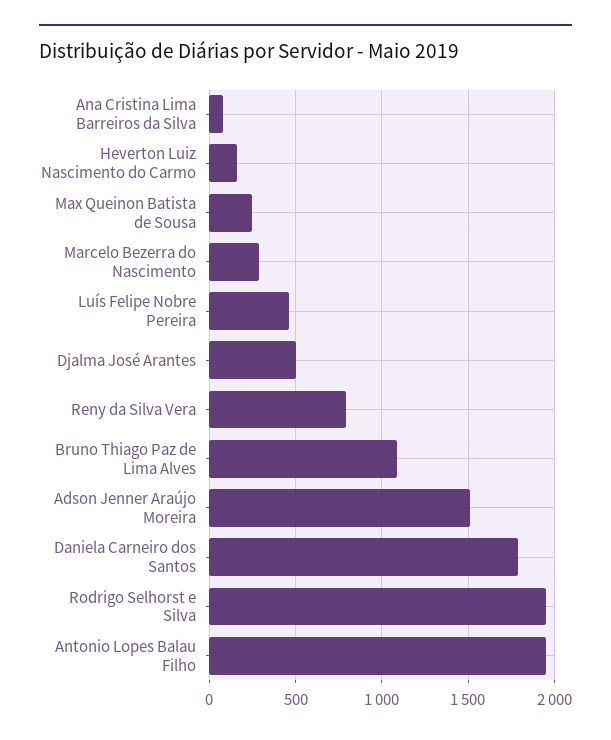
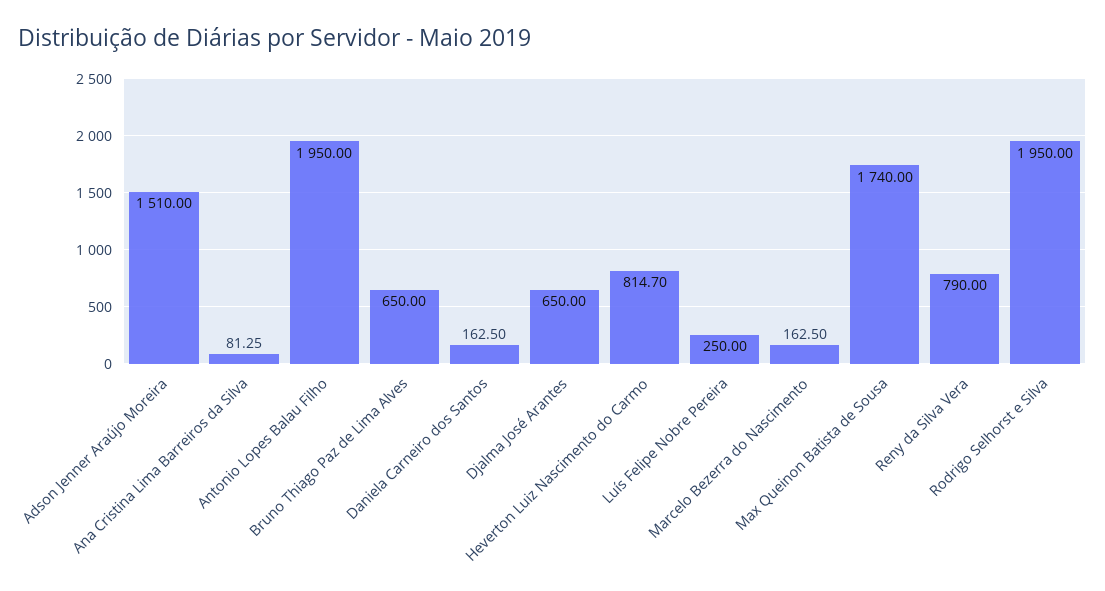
  {
    "Ana Cristina Lima Barreiros da Silva": 81.25,
-   "Heverton Luiz Nascimento do Carmo": 150,
+   "Heverton Luiz Nascimento do Carmo": 814.7,
-   "Max Queinon Batista de Sousa": 250,
+   "Max Queinon Batista de Sousa": 1740,
-   "Marcelo Bezerra do Nascimento": 300,
+   "Marcelo Bezerra do Nascimento": 162.5,
-   "Luís Felipe Nobre Pereira": 450,
+   "Luís Felipe Nobre Pereira": 250,
-   "Djalma José Arantes": 500,
+   "Djalma José Arantes": 650,
    "Reny da Silva Vera": 790,
-   "Bruno Thiago Paz de Lima Alves": 1100,
+   "Bruno Thiago Paz de Lima Alves": 650,
    "Adson Jenner Araújo Moreira": 1510,
-   "Daniela Carneiro dos Santos": 1800,
+   "Daniela Carneiro dos Santos": 162.5,
    "Rodrigo Selhorst e Silva": 1950,
    "Antonio Lopes Balau Filho": 1950
  }

